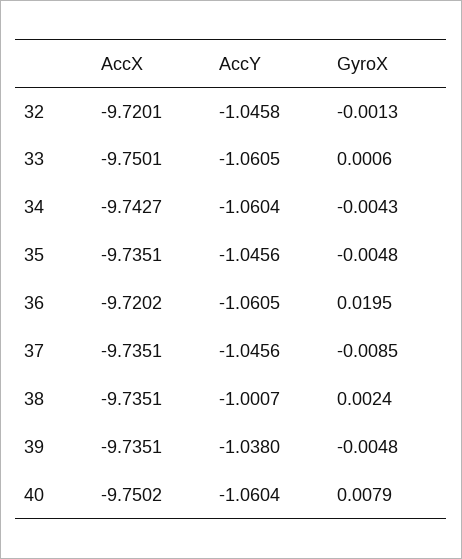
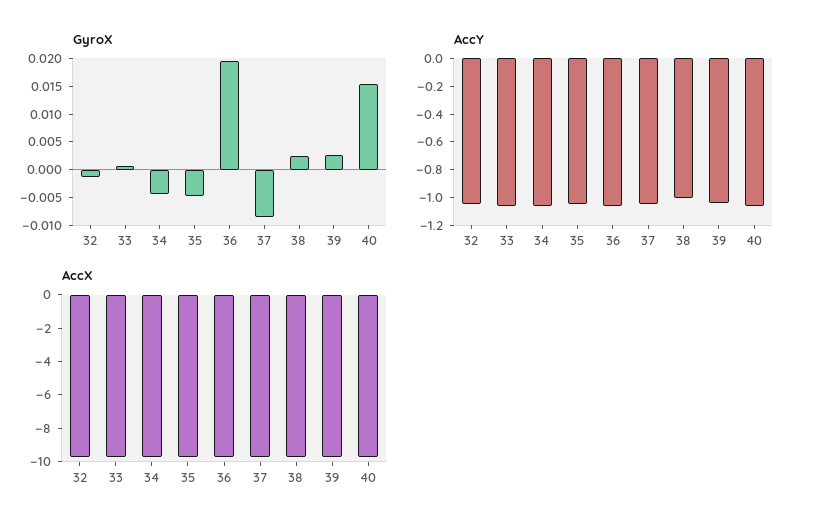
  {
    "AccX": {
      "32": -9.7201,
      "33": -9.7501,
      "34": -9.7427,
      "35": -9.7351,
      "36": -9.7202,
      "37": -9.7351,
      "38": -9.7351,
      "39": -9.7351,
      "40": -9.7502
    },
    "AccY": {
      "32": -1.0458,
      "33": -1.0605,
      "34": -1.0604,
      "35": -1.0456,
      "36": -1.0605,
      "37": -1.0456,
      "38": -1.0007,
      "39": -1.038,
      "40": -1.0604
    },
    "GyroX": {
      "32": -0.0013,
      "33": 0.0006,
      "34": -0.0043,
      "35": -0.0048,
      "36": 0.0195,
      "37": -0.0085,
      "38": 0.0024,
-     "39": -0.0048,
+     "39": 0.0025,
-     "40": 0.0079
+     "40": 0.015
    }
  }

